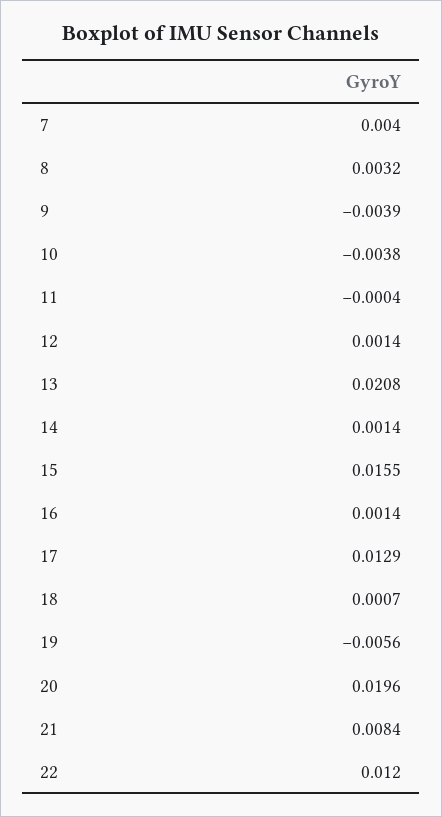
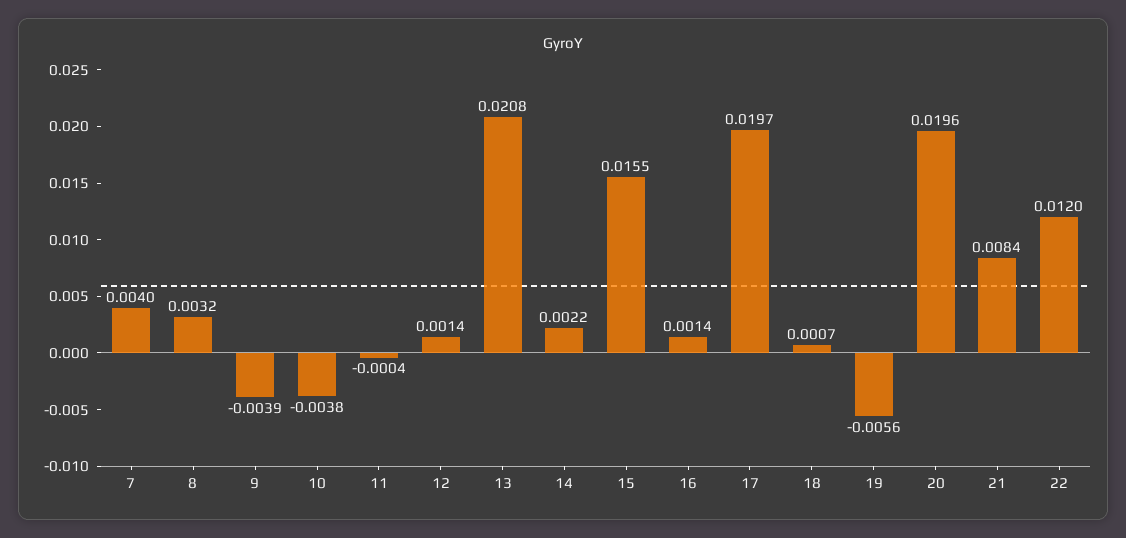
  {
    "7": 0.004,
    "8": 0.0032,
    "9": -0.0039,
    "10": -0.0038,
    "11": -0.0004,
    "12": 0.0014,
    "13": 0.0208,
-   "14": 0.0014,
+   "14": 0.0022,
    "15": 0.0155,
    "16": 0.0014,
-   "17": 0.0129,
+   "17": 0.0197,
    "18": 0.0007,
    "19": -0.0056,
    "20": 0.0196,
    "21": 0.0084,
    "22": 0.012
  }

